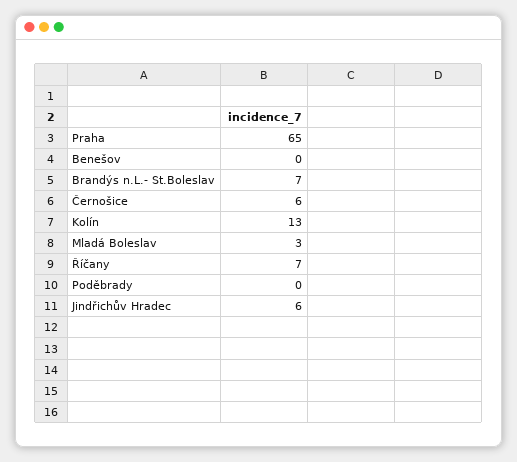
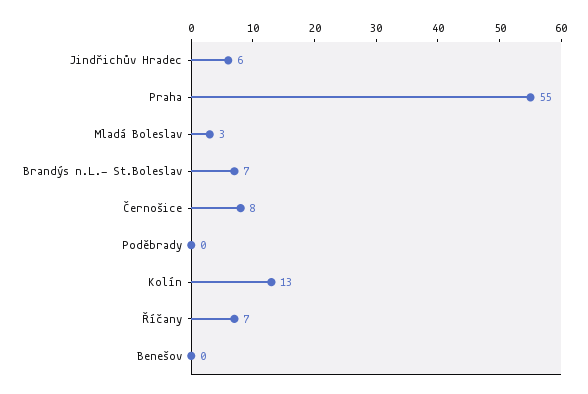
  {
-   "Praha": 65,
+   "Praha": 55,
    "Benešov": 0,
    "Brandýs n.L.- St.Boleslav": 7,
-   "Černošice": 6,
+   "Černošice": 8,
    "Kolín": 13,
    "Mladá Boleslav": 3,
    "Říčany": 7,
    "Poděbrady": 0,
    "Jindřichův Hradec": 6
  }

